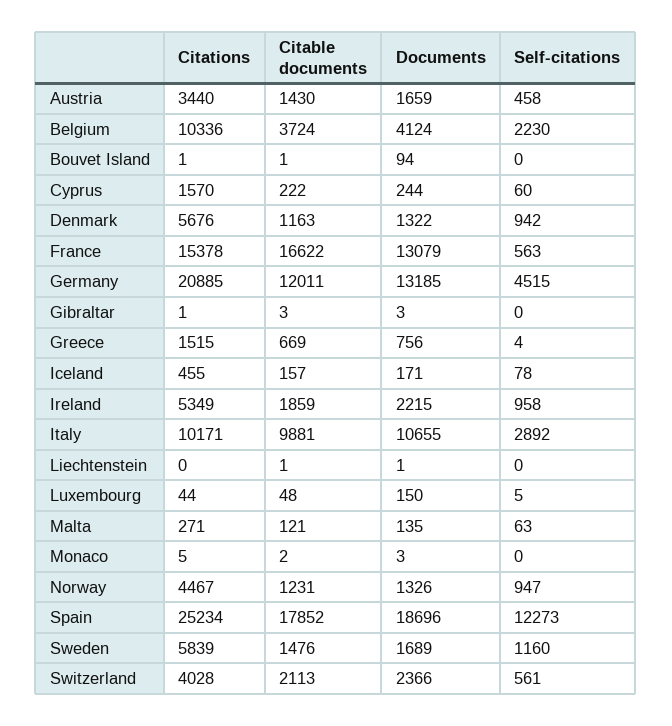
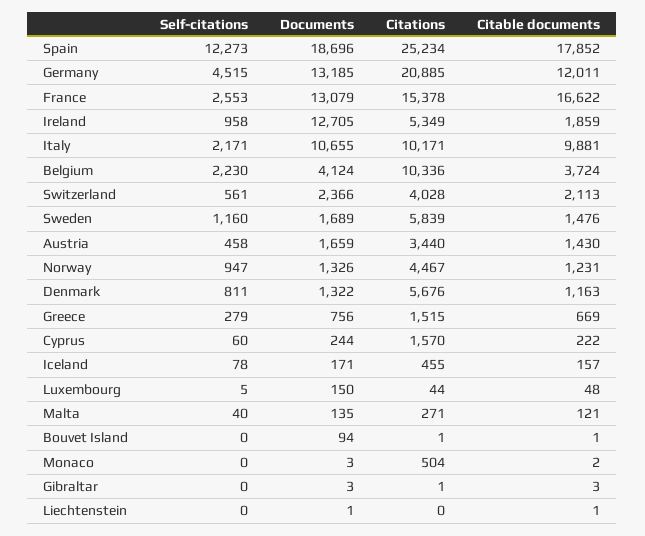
  {
    "Citations": {
      "Austria": 3440,
      "Belgium": 10336,
      "Bouvet Island": 1,
      "Cyprus": 1570,
      "Denmark": 5676,
      "France": 15378,
      "Germany": 20885,
      "Gibraltar": 1,
      "Greece": 1515,
      "Iceland": 455,
      "Ireland": 5349,
      "Italy": 10171,
      "Liechtenstein": 0,
      "Luxembourg": 44,
      "Malta": 271,
-     "Monaco": 5,
+     "Monaco": 504,
      "Norway": 4467,
      "Spain": 25234,
      "Sweden": 5839,
      "Switzerland": 4028
    },
    "Citable documents": {
      "Austria": 1430,
      "Belgium": 3724,
      "Bouvet Island": 1,
      "Cyprus": 222,
      "Denmark": 1163,
      "France": 16622,
      "Germany": 12011,
      "Gibraltar": 3,
      "Greece": 669,
      "Iceland": 157,
      "Ireland": 1859,
      "Italy": 9881,
      "Liechtenstein": 1,
      "Luxembourg": 48,
      "Malta": 121,
      "Monaco": 2,
      "Norway": 1231,
      "Spain": 17852,
      "Sweden": 1476,
      "Switzerland": 2113
    },
    "Documents": {
      "Austria": 1659,
      "Belgium": 4124,
      "Bouvet Island": 94,
      "Cyprus": 244,
      "Denmark": 1322,
      "France": 13079,
      "Germany": 13185,
      "Gibraltar": 3,
      "Greece": 756,
      "Iceland": 171,
-     "Ireland": 2215,
+     "Ireland": 12705,
      "Italy": 10655,
      "Liechtenstein": 1,
      "Luxembourg": 150,
      "Malta": 135,
      "Monaco": 3,
      "Norway": 1326,
      "Spain": 18696,
      "Sweden": 1689,
      "Switzerland": 2366
    },
    "Self-citations": {
      "Austria": 458,
      "Belgium": 2230,
      "Bouvet Island": 0,
      "Cyprus": 60,
-     "Denmark": 942,
+     "Denmark": 811,
-     "France": 563,
+     "France": 2553,
      "Germany": 4515,
      "Gibraltar": 0,
-     "Greece": 4,
+     "Greece": 279,
      "Iceland": 78,
      "Ireland": 958,
-     "Italy": 2892,
+     "Italy": 2171,
      "Liechtenstein": 0,
      "Luxembourg": 5,
-     "Malta": 63,
+     "Malta": 40,
      "Monaco": 0,
      "Norway": 947,
      "Spain": 12273,
      "Sweden": 1160,
      "Switzerland": 561
    }
  }

